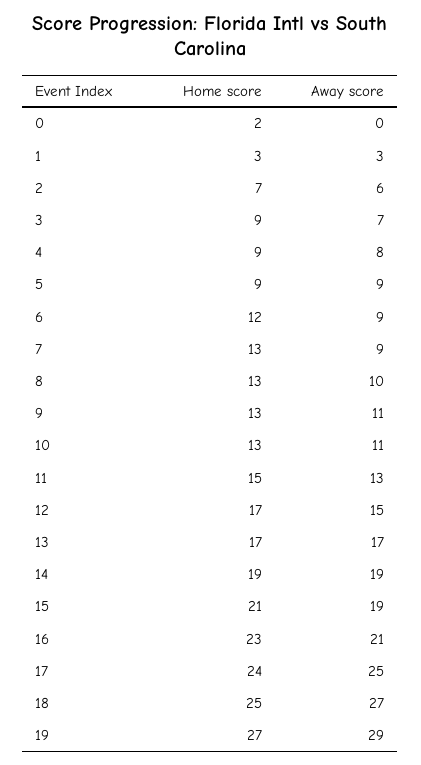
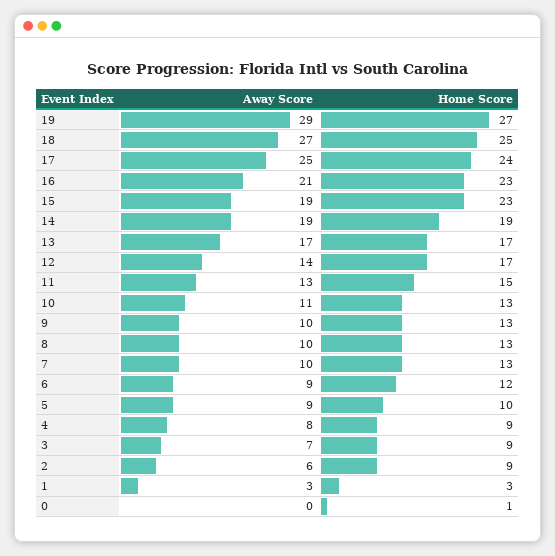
  {
    "Home score": {
-     "0": 2,
+     "0": 1,
      "1": 3,
-     "2": 7,
+     "2": 9,
      "3": 9,
      "4": 9,
-     "5": 9,
+     "5": 10,
      "6": 12,
      "7": 13,
      "8": 13,
      "9": 13,
      "10": 13,
      "11": 15,
      "12": 17,
      "13": 17,
      "14": 19,
-     "15": 21,
+     "15": 23,
      "16": 23,
      "17": 24,
      "18": 25,
      "19": 27
    },
    "Away score": {
      "0": 0,
      "1": 3,
      "2": 6,
      "3": 7,
      "4": 8,
      "5": 9,
      "6": 9,
-     "7": 9,
+     "7": 10,
      "8": 10,
-     "9": 11,
+     "9": 10,
      "10": 11,
      "11": 13,
-     "12": 15,
+     "12": 14,
      "13": 17,
      "14": 19,
      "15": 19,
      "16": 21,
      "17": 25,
      "18": 27,
      "19": 29
    }
  }

